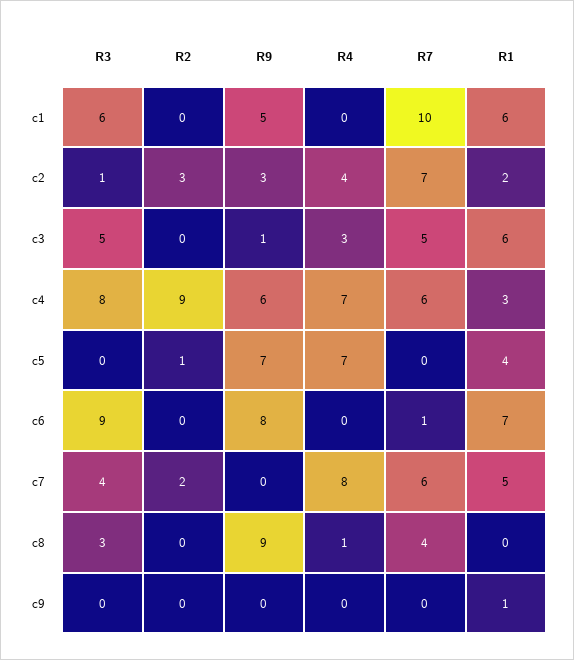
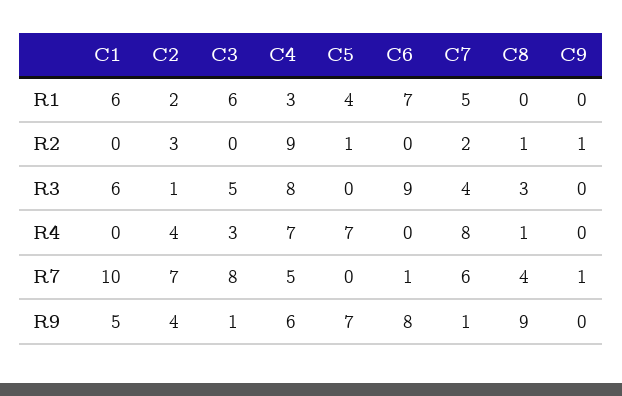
  {
    "R3": {
      "c1": 6,
      "c2": 1,
      "c3": 5,
      "c4": 8,
      "c5": 0,
      "c6": 9,
      "c7": 4,
      "c8": 3,
      "c9": 0
    },
    "R2": {
      "c1": 0,
      "c2": 3,
      "c3": 0,
      "c4": 9,
      "c5": 1,
      "c6": 0,
      "c7": 2,
-     "c8": 0,
+     "c8": 1,
-     "c9": 0
+     "c9": 1
    },
    "R9": {
      "c1": 5,
-     "c2": 3,
+     "c2": 4,
      "c3": 1,
      "c4": 6,
      "c5": 7,
      "c6": 8,
-     "c7": 0,
+     "c7": 1,
      "c8": 9,
      "c9": 0
    },
    "R4": {
      "c1": 0,
      "c2": 4,
      "c3": 3,
      "c4": 7,
      "c5": 7,
      "c6": 0,
      "c7": 8,
      "c8": 1,
      "c9": 0
    },
    "R7": {
      "c1": 10,
      "c2": 7,
-     "c3": 5,
+     "c3": 8,
-     "c4": 6,
+     "c4": 5,
      "c5": 0,
      "c6": 1,
      "c7": 6,
      "c8": 4,
-     "c9": 0
+     "c9": 1
    },
    "R1": {
      "c1": 6,
      "c2": 2,
      "c3": 6,
      "c4": 3,
      "c5": 4,
      "c6": 7,
      "c7": 5,
      "c8": 0,
-     "c9": 1
+     "c9": 0
    }
  }

